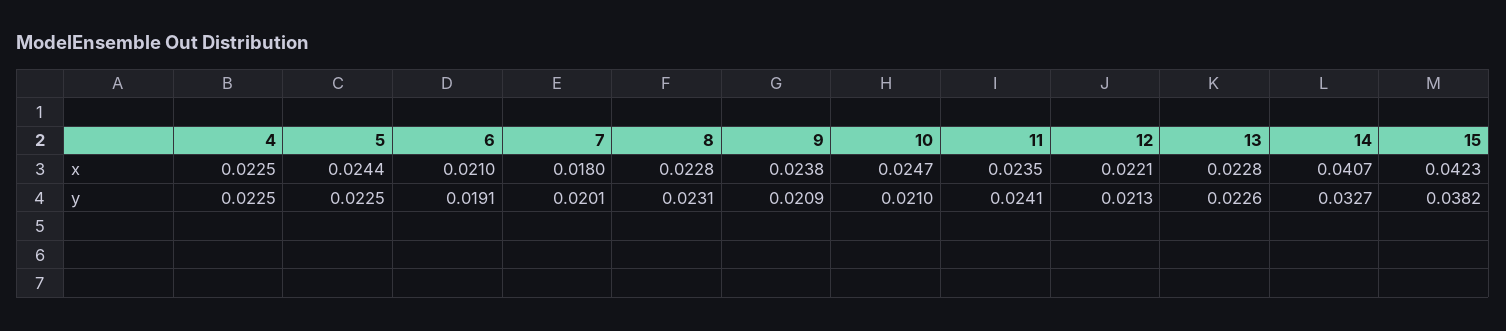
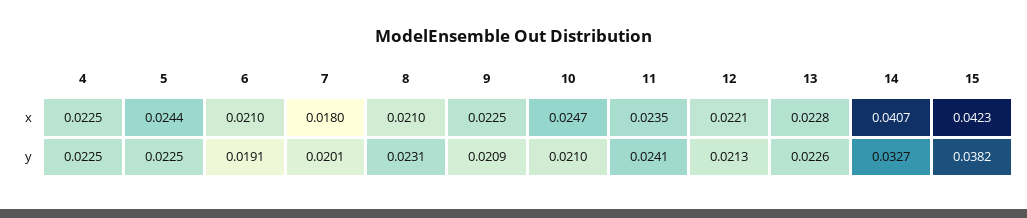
  {
    "4": {
      "x": 0.0225,
      "y": 0.0225
    },
    "5": {
      "x": 0.0244,
      "y": 0.0225
    },
    "6": {
      "x": 0.021,
      "y": 0.0191
    },
    "7": {
      "x": 0.018,
      "y": 0.0201
    },
    "8": {
-     "x": 0.0228,
+     "x": 0.021,
      "y": 0.0231
    },
    "9": {
-     "x": 0.0238,
+     "x": 0.0225,
      "y": 0.0209
    },
    "10": {
      "x": 0.0247,
      "y": 0.021
    },
    "11": {
      "x": 0.0235,
      "y": 0.0241
    },
    "12": {
      "x": 0.0221,
      "y": 0.0213
    },
    "13": {
      "x": 0.0228,
      "y": 0.0226
    },
    "14": {
      "x": 0.0407,
      "y": 0.0327
    },
    "15": {
      "x": 0.0423,
      "y": 0.0382
    }
  }

